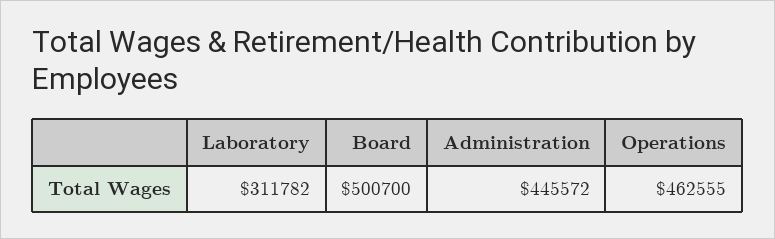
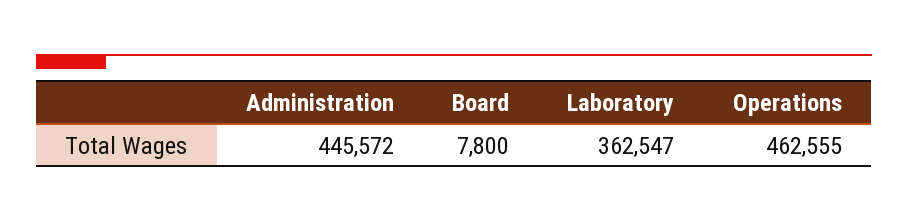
  {
-   "Laboratory": 311782,
+   "Laboratory": 362547,
-   "Board": 500700,
+   "Board": 7800,
    "Administration": 445572,
    "Operations": 462555
  }

